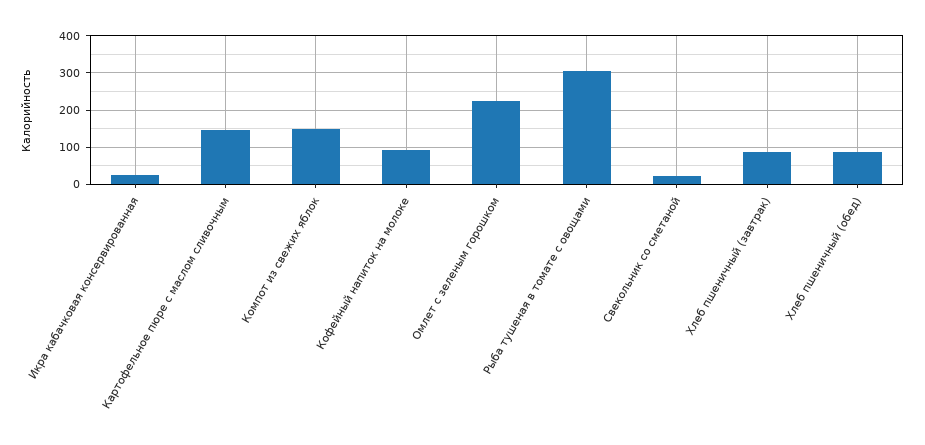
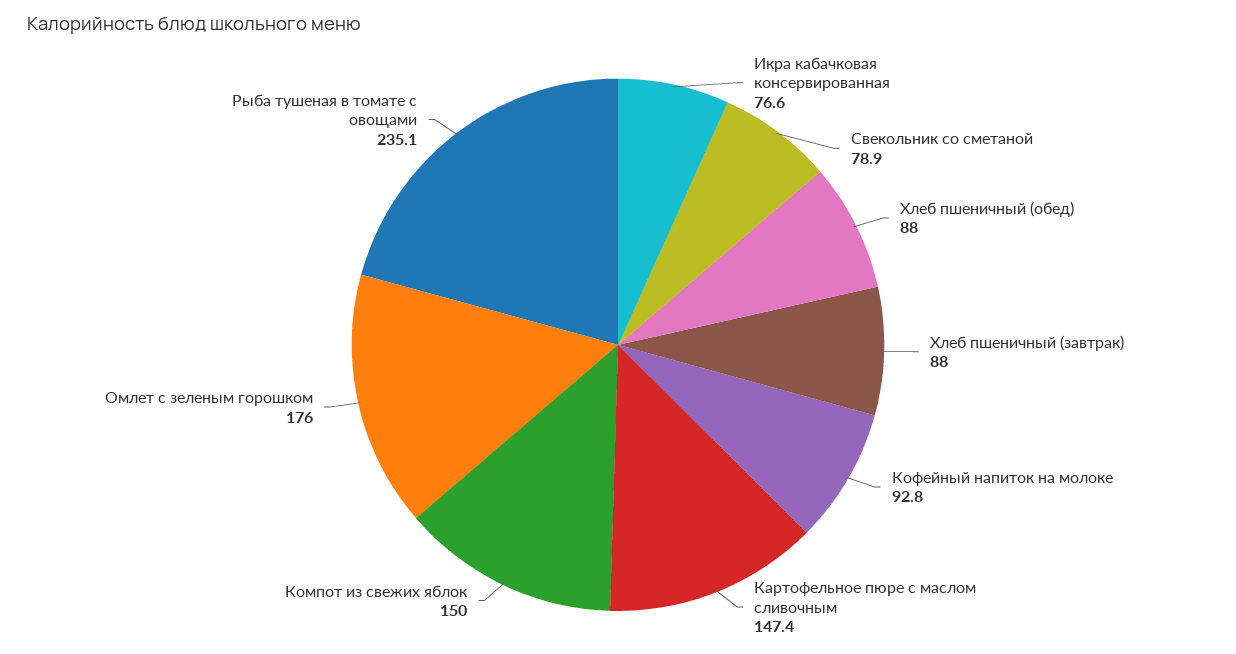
  {
-   "Икра кабачковая консервированная": 20,
+   "Икра кабачковая консервированная": 76.6,
    "Картофельное пюре с маслом сливочным": 147.4,
    "Компот из свежих яблок": 150,
    "Кофейный напиток на молоке": 92.8,
-   "Омлет с зеленым горошком": 220,
+   "Омлет с зеленым горошком": 176,
-   "Рыба тушеная в томате с овощами": 300,
+   "Рыба тушеная в томате с овощами": 235.1,
-   "Свекольник со сметаной": 20,
+   "Свекольник со сметаной": 78.9,
    "Хлеб пшеничный (завтрак)": 88,
    "Хлеб пшеничный (обед)": 88
  }

